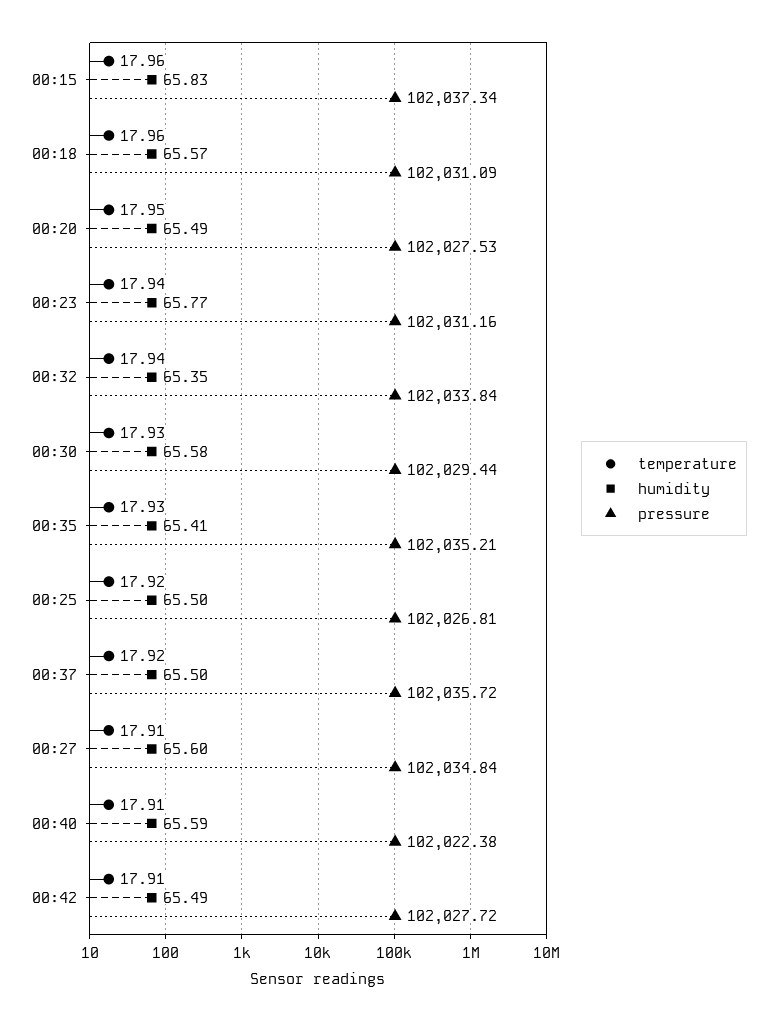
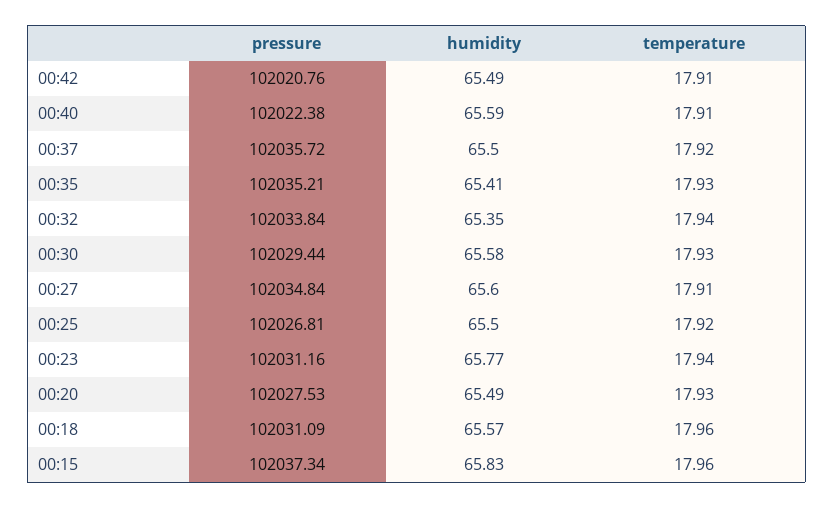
  {
    "temperature": {
      "00:15": 17.96,
      "00:18": 17.96,
-     "00:20": 17.95,
+     "00:20": 17.93,
      "00:23": 17.94,
      "00:32": 17.94,
      "00:30": 17.93,
      "00:35": 17.93,
      "00:25": 17.92,
      "00:37": 17.92,
      "00:27": 17.91,
      "00:40": 17.91,
      "00:42": 17.91
    },
    "humidity": {
      "00:15": 65.83,
      "00:18": 65.57,
      "00:20": 65.49,
      "00:23": 65.77,
      "00:32": 65.35,
      "00:30": 65.58,
      "00:35": 65.41,
      "00:25": 65.5,
      "00:37": 65.5,
      "00:27": 65.6,
      "00:40": 65.59,
      "00:42": 65.49
    },
    "pressure": {
      "00:15": 102037.34,
      "00:18": 102031.09,
      "00:20": 102027.53,
      "00:23": 102031.16,
      "00:32": 102033.84,
      "00:30": 102029.44,
      "00:35": 102035.21,
      "00:25": 102026.81,
      "00:37": 102035.72,
      "00:27": 102034.84,
      "00:40": 102022.38,
-     "00:42": 102027.72
+     "00:42": 102020.76
    }
  }

